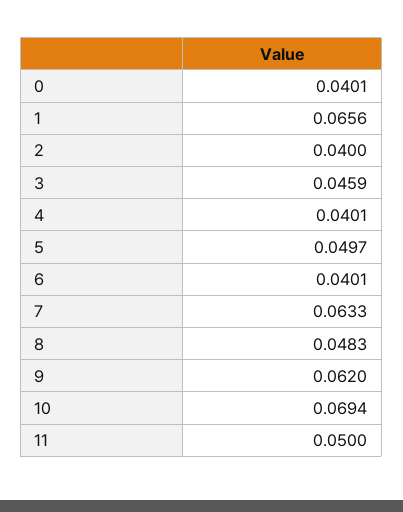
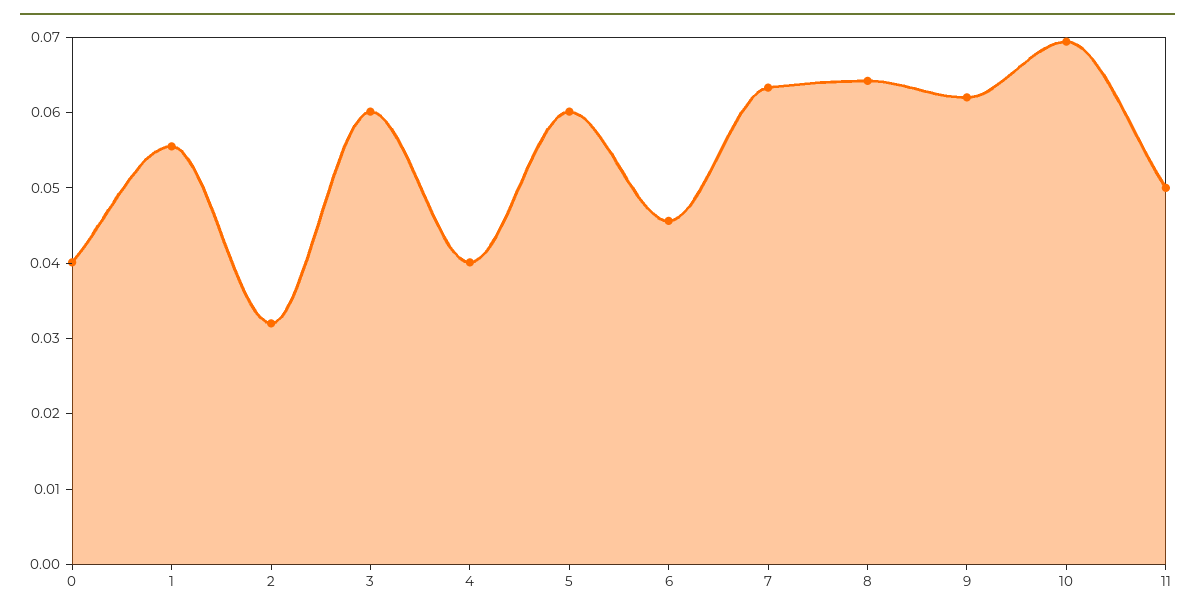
  {
    "0": 0.0401,
-   "1": 0.0656,
+   "1": 0.056,
-   "2": 0.04,
+   "2": 0.032,
-   "3": 0.0459,
+   "3": 0.06,
    "4": 0.0401,
-   "5": 0.0497,
+   "5": 0.06,
-   "6": 0.0401,
+   "6": 0.046,
    "7": 0.0633,
-   "8": 0.0483,
+   "8": 0.064,
    "9": 0.062,
    "10": 0.0694,
    "11": 0.05
  }

